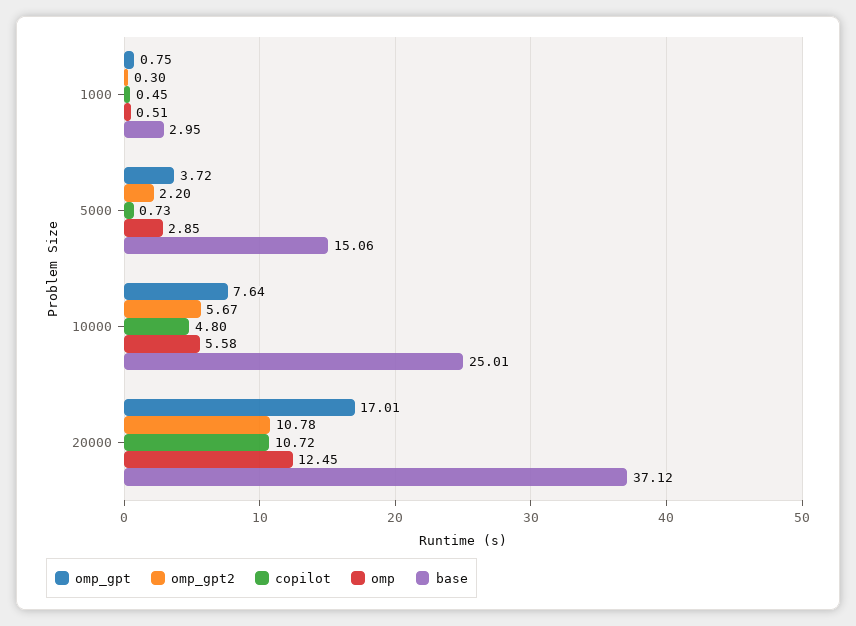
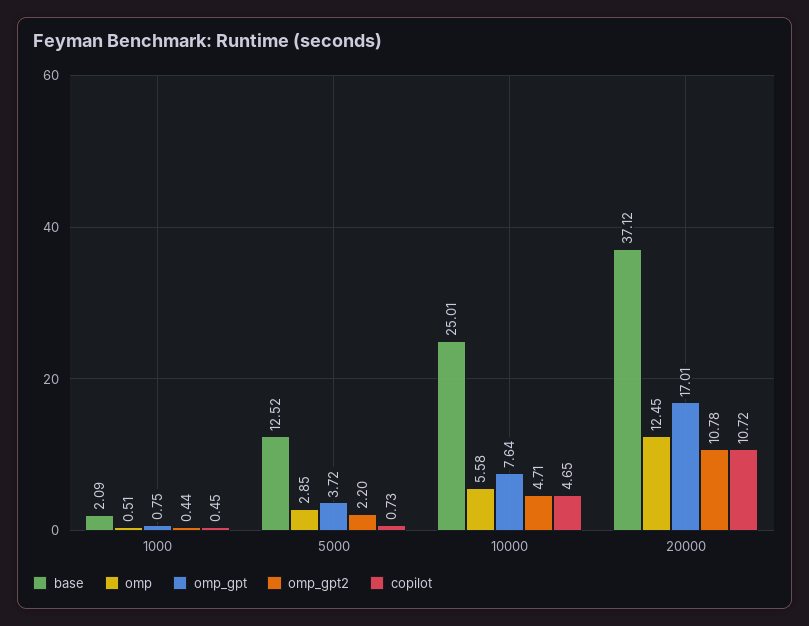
  {
    "omp_gpt": {
      "1000": 0.75,
      "5000": 3.72,
      "10000": 7.64,
      "20000": 17.01
    },
    "omp_gpt2": {
-     "1000": 0.3,
+     "1000": 0.44,
      "5000": 2.2,
-     "10000": 5.67,
+     "10000": 4.71,
      "20000": 10.78
    },
    "copilot": {
      "1000": 0.45,
      "5000": 0.73,
-     "10000": 4.8,
+     "10000": 4.65,
      "20000": 10.72
    },
    "omp": {
      "1000": 0.51,
      "5000": 2.85,
      "10000": 5.58,
      "20000": 12.45
    },
    "base": {
-     "1000": 2.95,
+     "1000": 2.09,
-     "5000": 15.06,
+     "5000": 12.52,
      "10000": 25.01,
      "20000": 37.12
    }
  }

